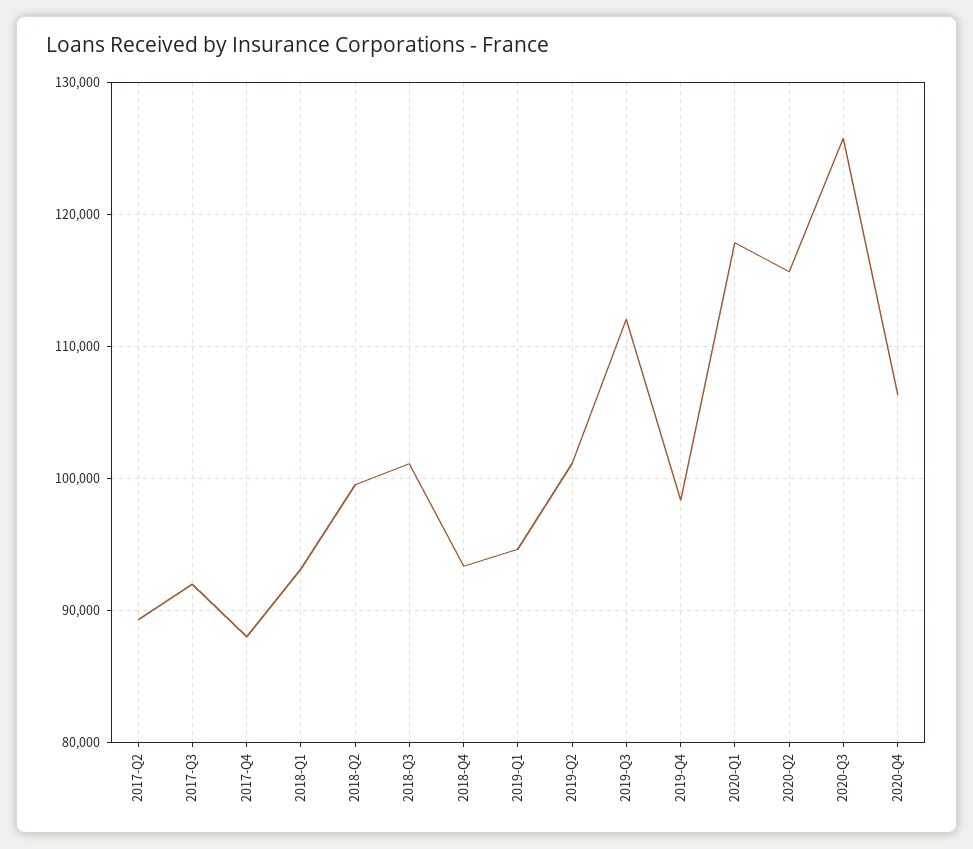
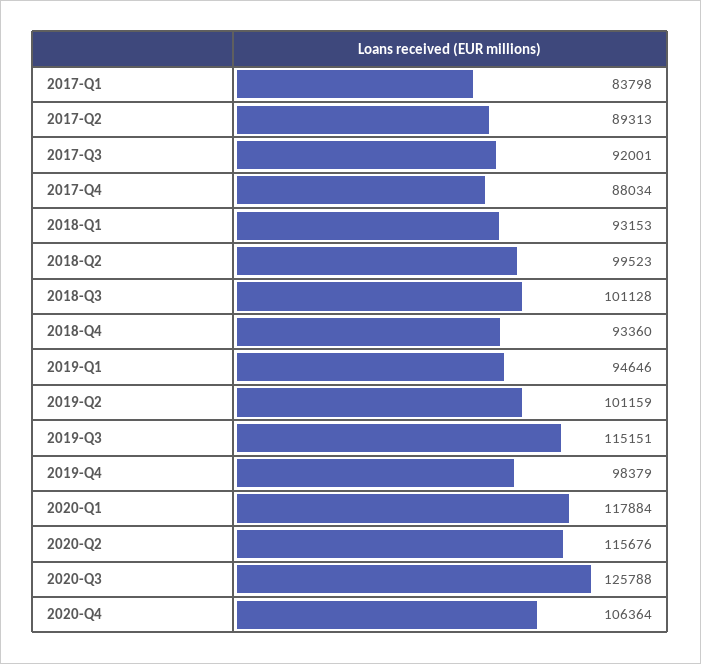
  {
    "2017-Q2": 89313,
    "2017-Q3": 92001,
    "2017-Q4": 88034,
    "2018-Q1": 93153,
    "2018-Q2": 99523,
    "2018-Q3": 101128,
    "2018-Q4": 93360,
    "2019-Q1": 94646,
    "2019-Q2": 101159,
-   "2019-Q3": 112000,
+   "2019-Q3": 115151,
    "2019-Q4": 98379,
    "2020-Q1": 117884,
    "2020-Q2": 115676,
    "2020-Q3": 125788,
-   "2020-Q4": 106364
+   "2020-Q4": 106364,
+   "2017-Q1": 83798
  }

